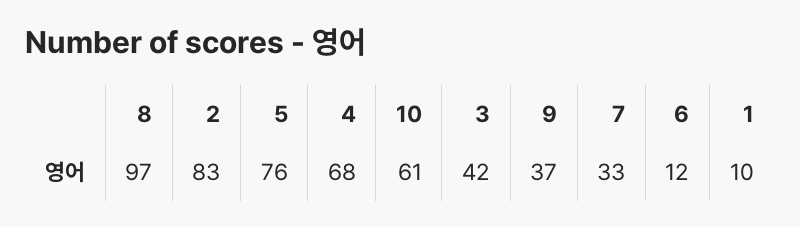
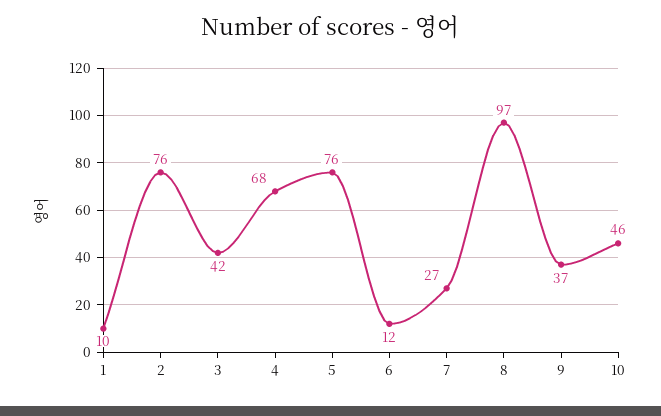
  {
    "8": 97,
-   "2": 83,
+   "2": 76,
    "5": 76,
    "4": 68,
-   "10": 61,
+   "10": 46,
    "3": 42,
    "9": 37,
-   "7": 33,
+   "7": 27,
    "6": 12,
    "1": 10
  }

